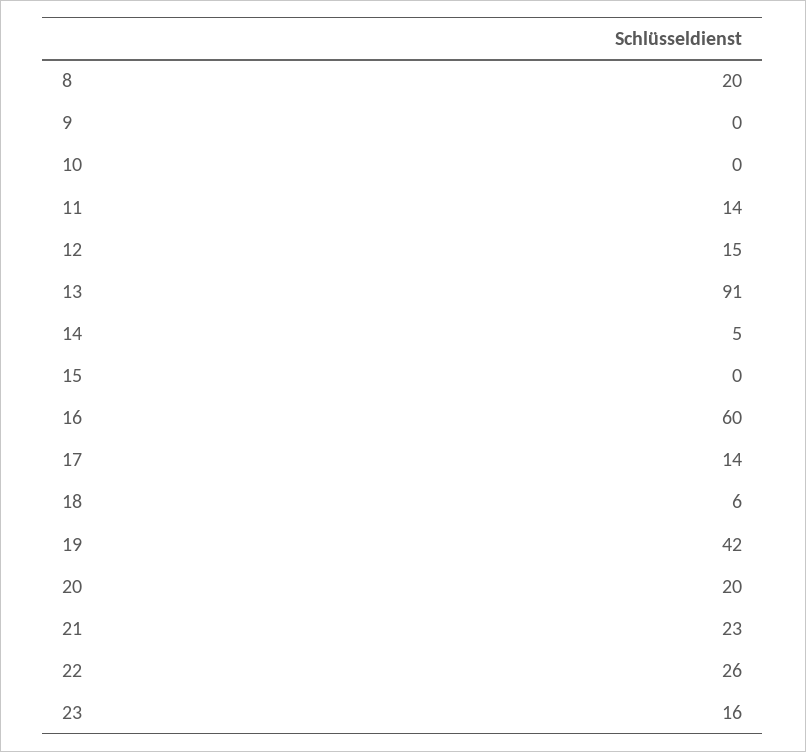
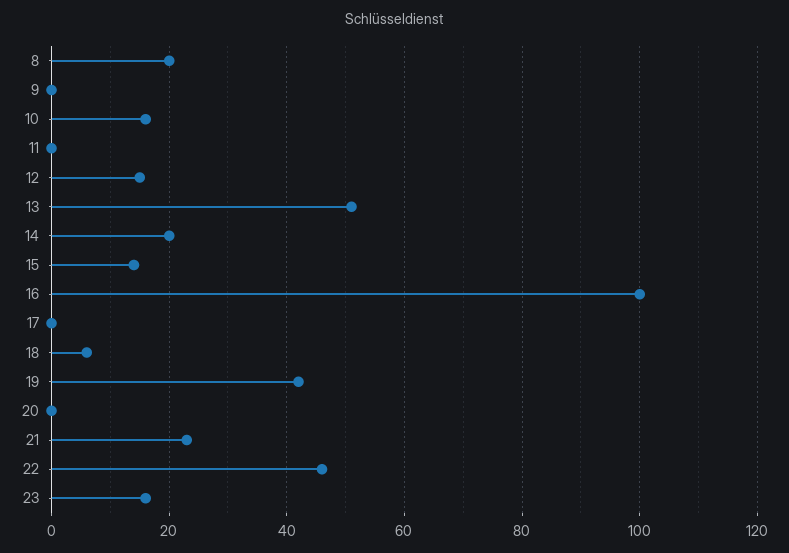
  {
    "8": 20,
    "9": 0,
-   "10": 0,
+   "10": 15,
-   "11": 14,
+   "11": 0,
    "12": 15,
-   "13": 91,
+   "13": 50,
-   "14": 5,
+   "14": 20,
-   "15": 0,
+   "15": 15,
-   "16": 60,
+   "16": 100,
-   "17": 14,
+   "17": 0,
    "18": 6,
    "19": 42,
-   "20": 20,
+   "20": 0,
    "21": 23,
-   "22": 26,
+   "22": 45,
    "23": 16
  }

